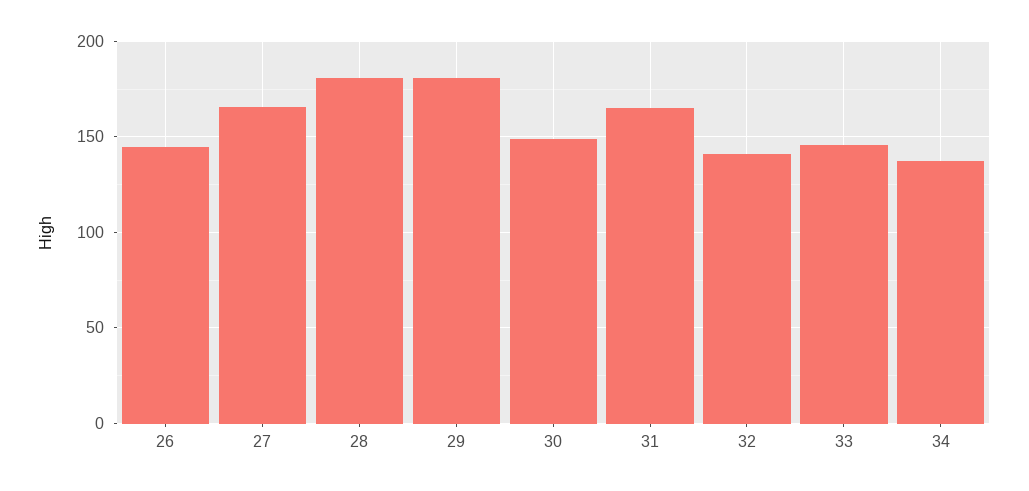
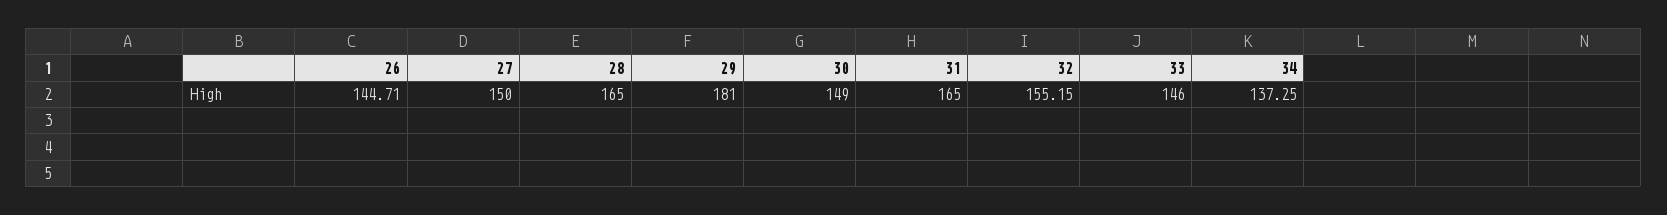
  {
    "26": 144.71,
-   "27": 165,
+   "27": 150,
-   "28": 180,
+   "28": 165,
    "29": 181,
    "30": 149,
    "31": 165,
-   "32": 140,
+   "32": 155.15,
    "33": 146,
    "34": 137.25
  }

